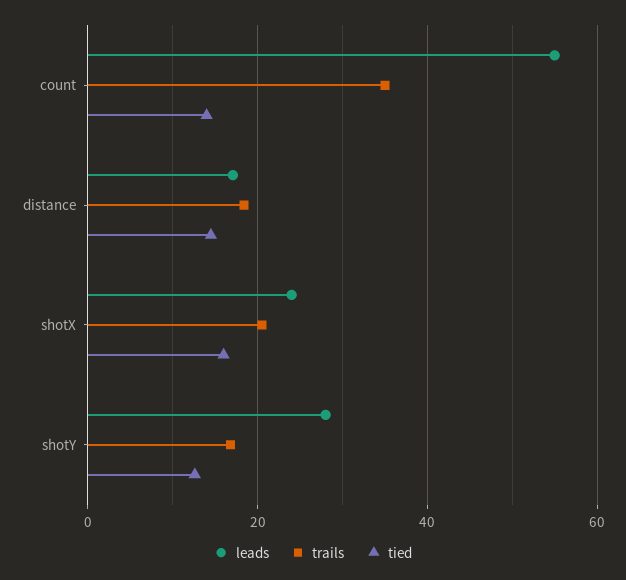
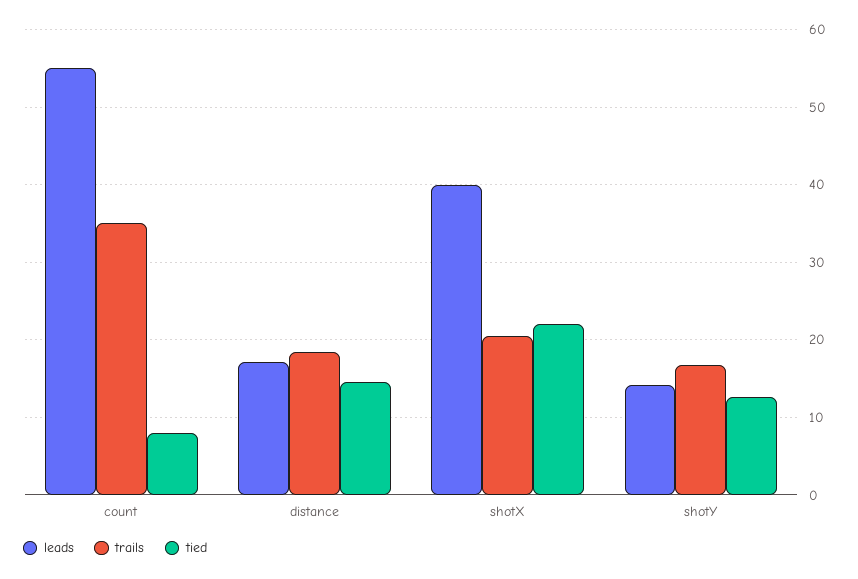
  {
    "leads": {
      "count": 55,
      "distance": 17,
-     "shotX": 24,
+     "shotX": 40,
-     "shotY": 28
+     "shotY": 14
    },
    "trails": {
      "count": 35,
      "distance": 18,
      "shotX": 21,
      "shotY": 17
    },
    "tied": {
-     "count": 14,
+     "count": 8,
      "distance": 15,
-     "shotX": 16,
+     "shotX": 22,
      "shotY": 13
    }
  }

